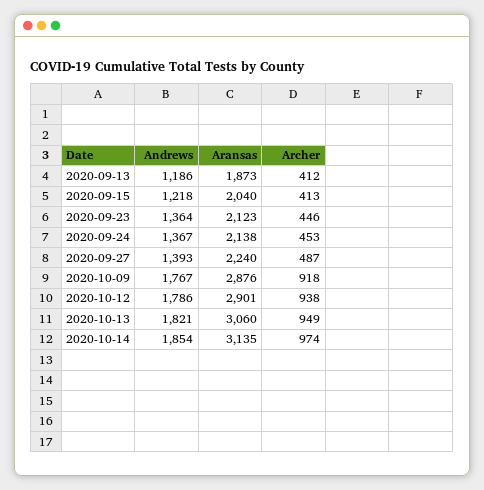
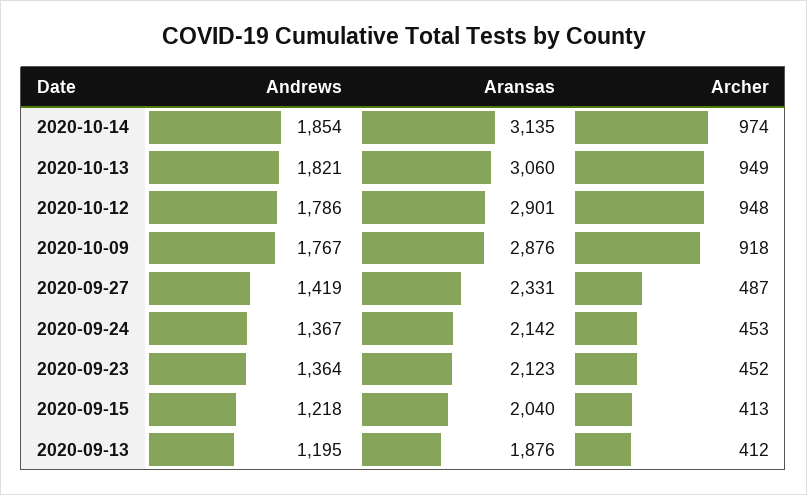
  {
    "Andrews": {
-     "2020-09-13": 1186,
+     "2020-09-13": 1195,
      "2020-09-15": 1218,
      "2020-09-23": 1364,
      "2020-09-24": 1367,
-     "2020-09-27": 1393,
+     "2020-09-27": 1419,
      "2020-10-09": 1767,
      "2020-10-12": 1786,
      "2020-10-13": 1821,
      "2020-10-14": 1854
    },
    "Aransas": {
-     "2020-09-13": 1873,
+     "2020-09-13": 1876,
      "2020-09-15": 2040,
      "2020-09-23": 2123,
-     "2020-09-24": 2138,
+     "2020-09-24": 2142,
-     "2020-09-27": 2240,
+     "2020-09-27": 2331,
      "2020-10-09": 2876,
      "2020-10-12": 2901,
      "2020-10-13": 3060,
      "2020-10-14": 3135
    },
    "Archer": {
      "2020-09-13": 412,
      "2020-09-15": 413,
-     "2020-09-23": 446,
+     "2020-09-23": 452,
      "2020-09-24": 453,
      "2020-09-27": 487,
      "2020-10-09": 918,
-     "2020-10-12": 938,
+     "2020-10-12": 948,
      "2020-10-13": 949,
      "2020-10-14": 974
    }
  }

